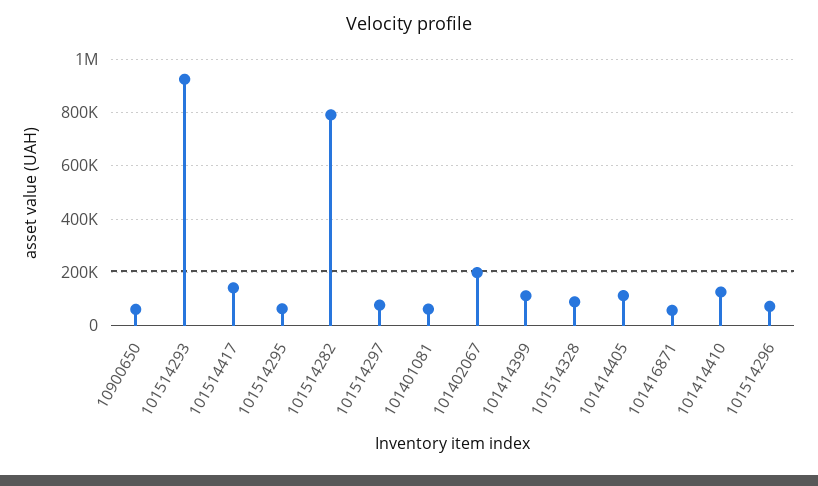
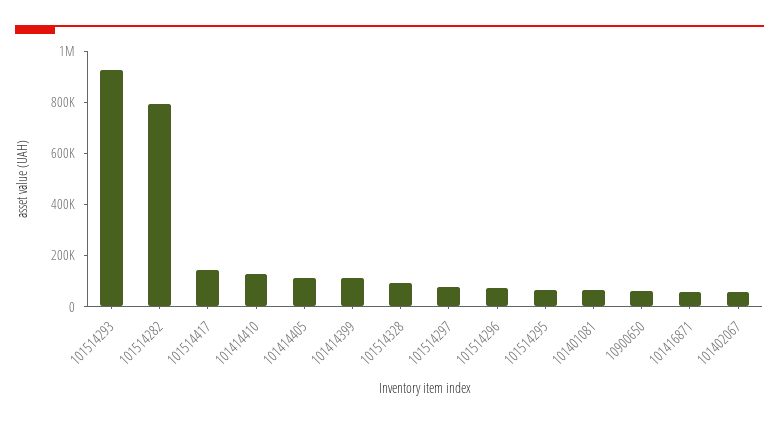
  {
    "10900650": 50000,
    "101514293": 925000,
    "101514417": 150000,
    "101514295": 75000,
    "101514282": 800000,
    "101514297": 75000,
    "101401081": 75000,
-   "101402067": 200000,
+   "101402067": 50000,
    "101414399": 125000,
    "101514328": 100000,
    "101414405": 125000,
    "101416871": 50000,
    "101414410": 125000,
    "101514296": 75000
  }

